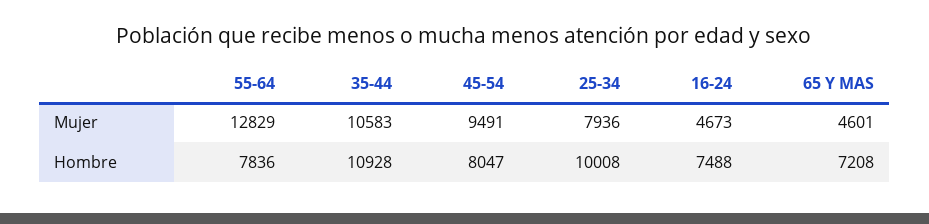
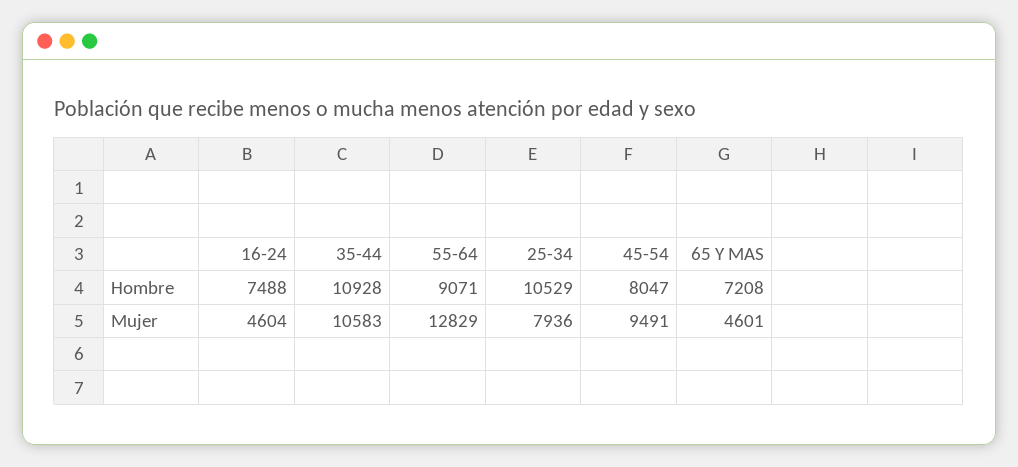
  {
    "55-64": {
      "Mujer": 12829,
-     "Hombre": 7836
+     "Hombre": 9071
    },
    "35-44": {
      "Mujer": 10583,
      "Hombre": 10928
    },
    "45-54": {
      "Mujer": 9491,
      "Hombre": 8047
    },
    "25-34": {
      "Mujer": 7936,
-     "Hombre": 10008
+     "Hombre": 10529
    },
    "16-24": {
-     "Mujer": 4673,
+     "Mujer": 4604,
      "Hombre": 7488
    },
    "65 Y MAS": {
      "Mujer": 4601,
      "Hombre": 7208
    }
  }

